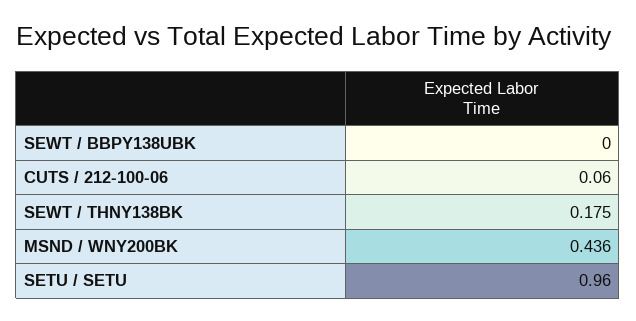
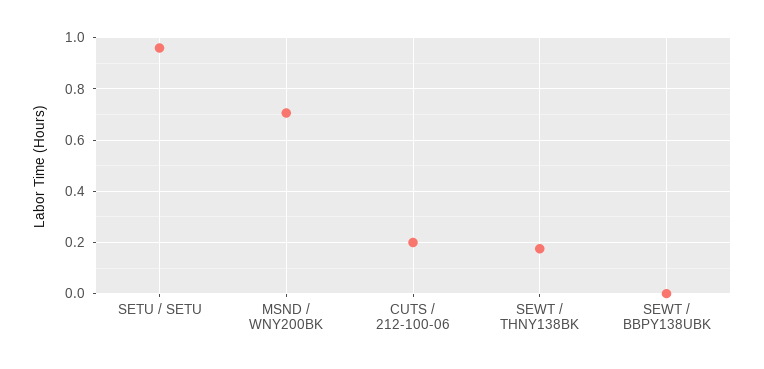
  {
    "SEWT / BBPY138UBK": 0,
-   "CUTS / 212-100-06": 0.06,
+   "CUTS / 212-100-06": 0.2,
    "SEWT / THNY138BK": 0.175,
-   "MSND / WNY200BK": 0.436,
+   "MSND / WNY200BK": 0.7,
    "SETU / SETU": 0.96
  }

